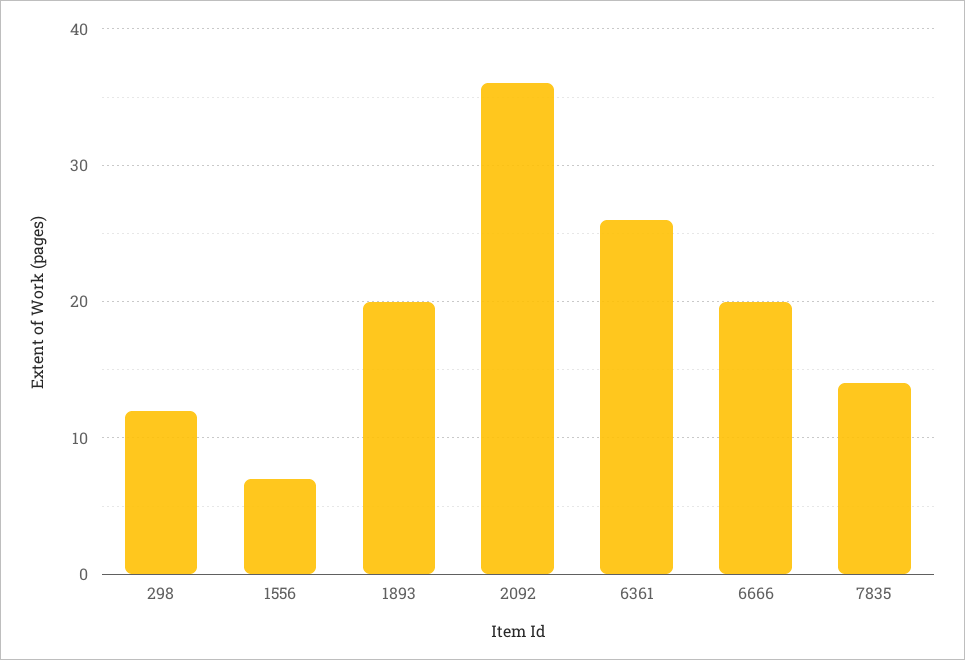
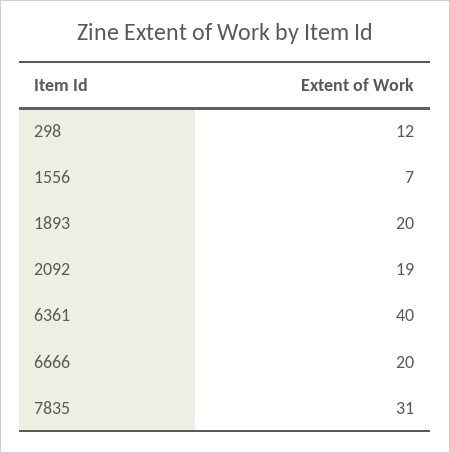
  {
    "298": 12,
    "1556": 7,
    "1893": 20,
-   "2092": 36,
+   "2092": 19,
-   "6361": 26,
+   "6361": 40,
    "6666": 20,
-   "7835": 14
+   "7835": 31
  }

